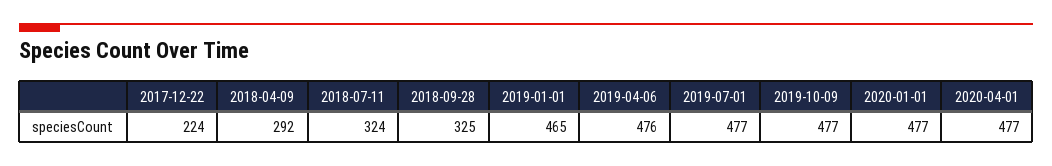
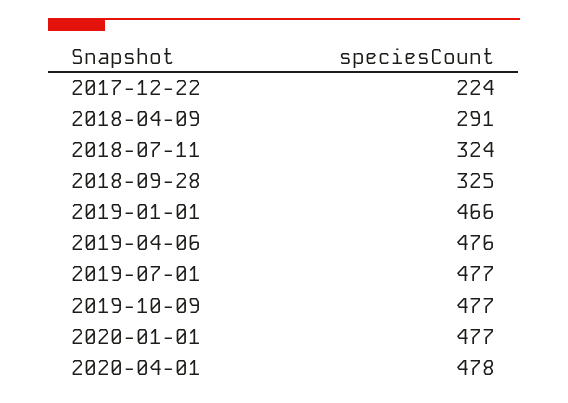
  {
    "2017-12-22": 224,
-   "2018-04-09": 292,
+   "2018-04-09": 291,
    "2018-07-11": 324,
    "2018-09-28": 325,
-   "2019-01-01": 465,
+   "2019-01-01": 466,
    "2019-04-06": 476,
    "2019-07-01": 477,
    "2019-10-09": 477,
    "2020-01-01": 477,
-   "2020-04-01": 477
+   "2020-04-01": 478
  }

